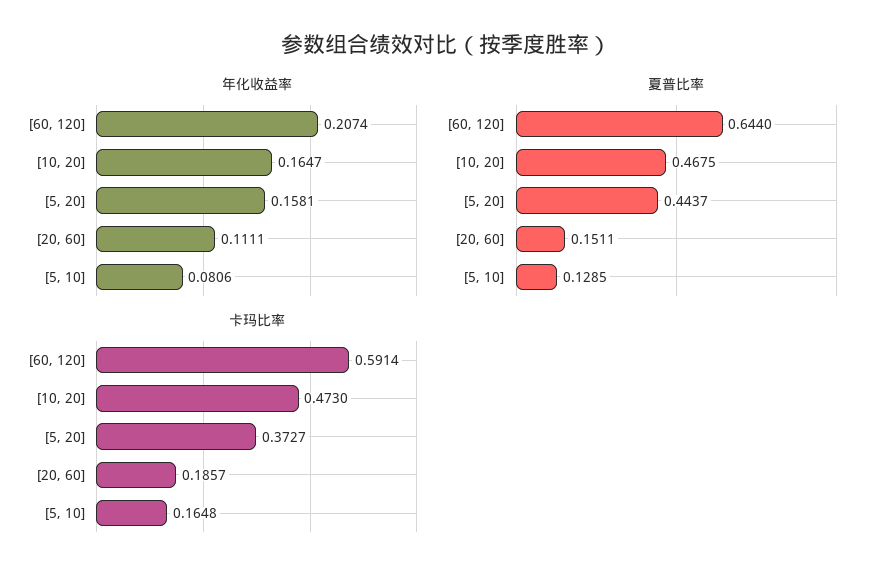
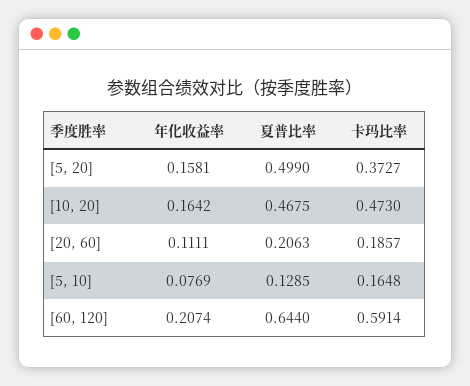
  {
    "年化收益率": {
      "[60, 120]": 0.2074,
-     "[10, 20]": 0.1647,
+     "[10, 20]": 0.1642,
      "[5, 20]": 0.1581,
      "[20, 60]": 0.1111,
-     "[5, 10]": 0.0806
+     "[5, 10]": 0.0769
    },
    "夏普比率": {
      "[60, 120]": 0.644,
      "[10, 20]": 0.4675,
-     "[5, 20]": 0.4437,
+     "[5, 20]": 0.499,
-     "[20, 60]": 0.1511,
+     "[20, 60]": 0.2063,
      "[5, 10]": 0.1285
    },
    "卡玛比率": {
      "[60, 120]": 0.5914,
      "[10, 20]": 0.473,
      "[5, 20]": 0.3727,
      "[20, 60]": 0.1857,
      "[5, 10]": 0.1648
    }
  }

